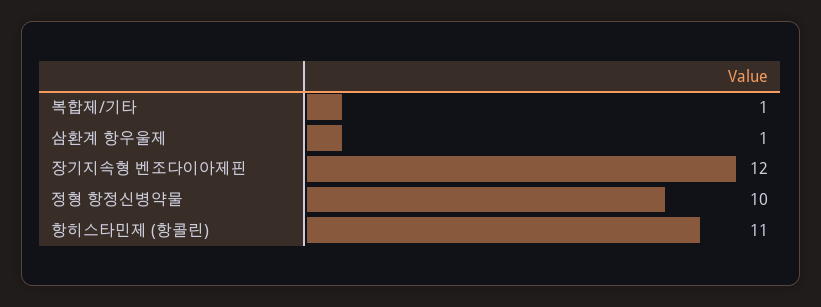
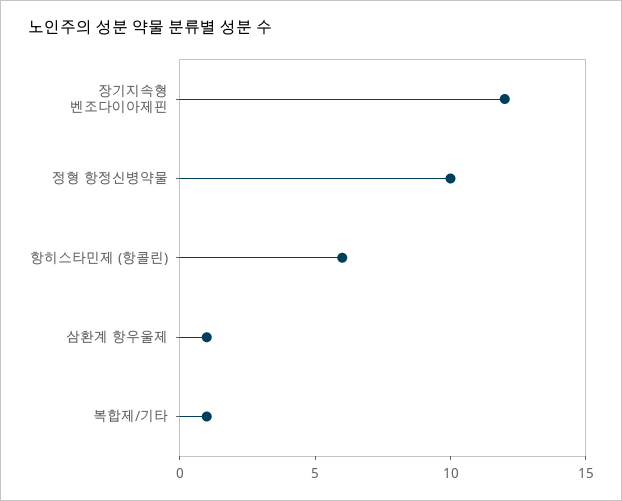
  {
    "복합제/기타": 1,
    "삼환계 항우울제": 1,
    "장기지속형 벤조다이아제핀": 12,
    "정형 항정신병약물": 10,
-   "항히스타민제 (항콜린)": 11
+   "항히스타민제 (항콜린)": 6
  }

